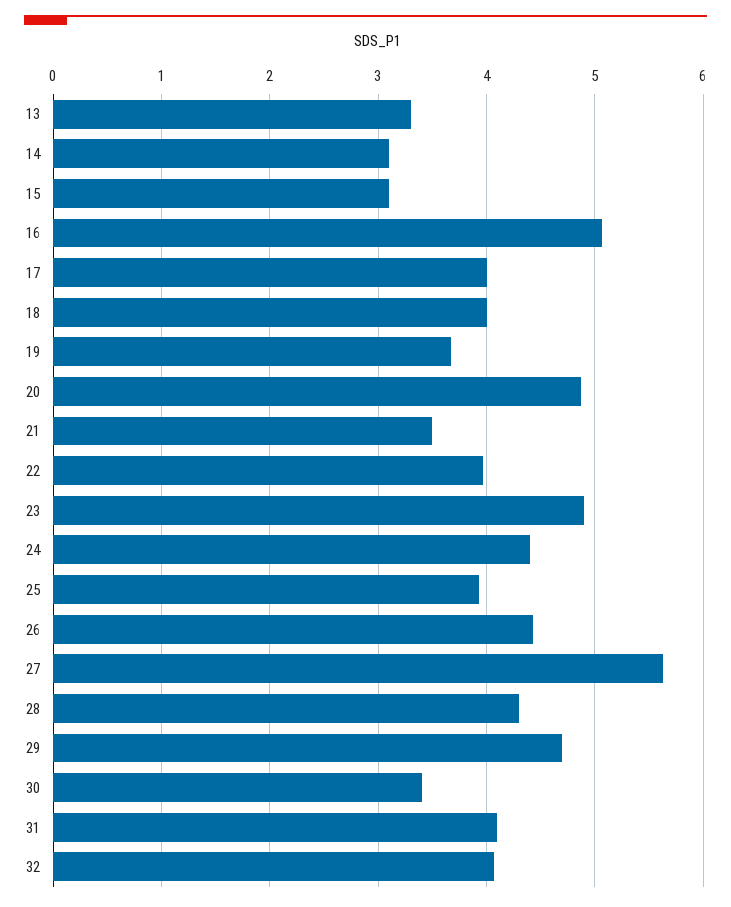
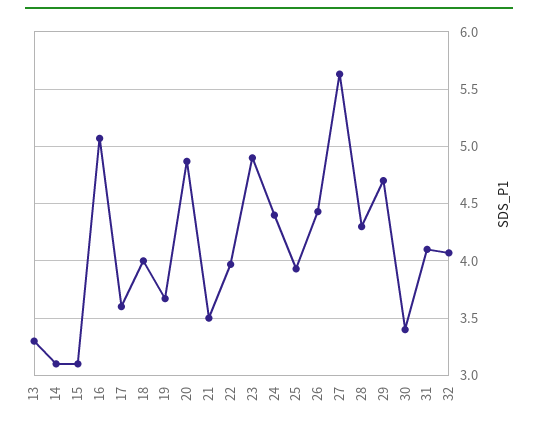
  {
    "13": 3.3,
    "14": 3.1,
    "15": 3.1,
    "16": 5.1,
-   "17": 4,
+   "17": 3.6,
    "18": 4,
    "19": 3.7,
    "20": 4.9,
    "21": 3.5,
    "22": 4,
    "23": 4.9,
    "24": 4.4,
    "25": 3.9,
    "26": 4.4,
    "27": 5.6,
    "28": 4.3,
    "29": 4.7,
    "30": 3.4,
    "31": 4.1,
    "32": 4.1
  }

